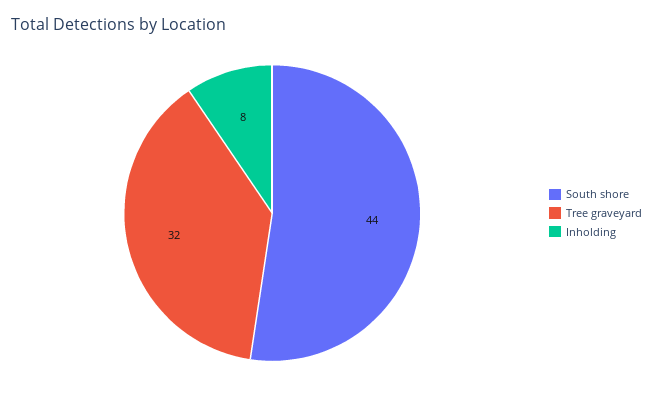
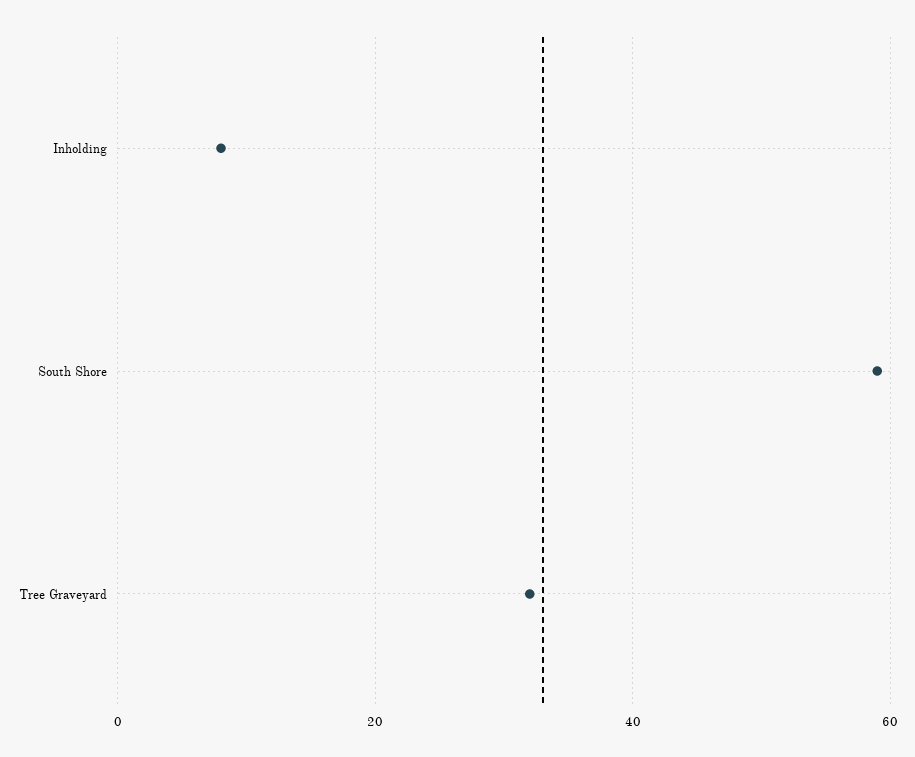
  {
-   "South shore": 44,
+   "South shore": 60,
    "Tree graveyard": 32,
    "Inholding": 8
  }

